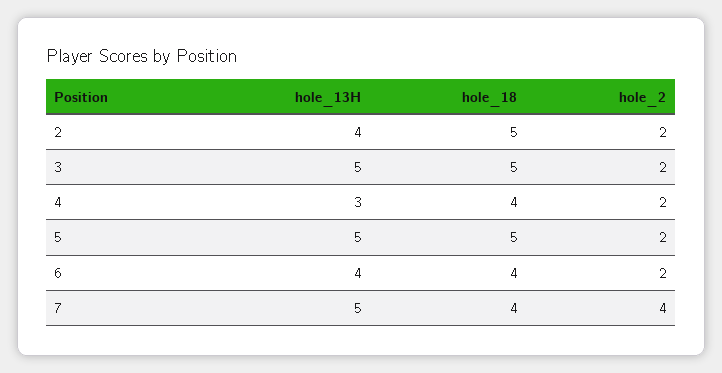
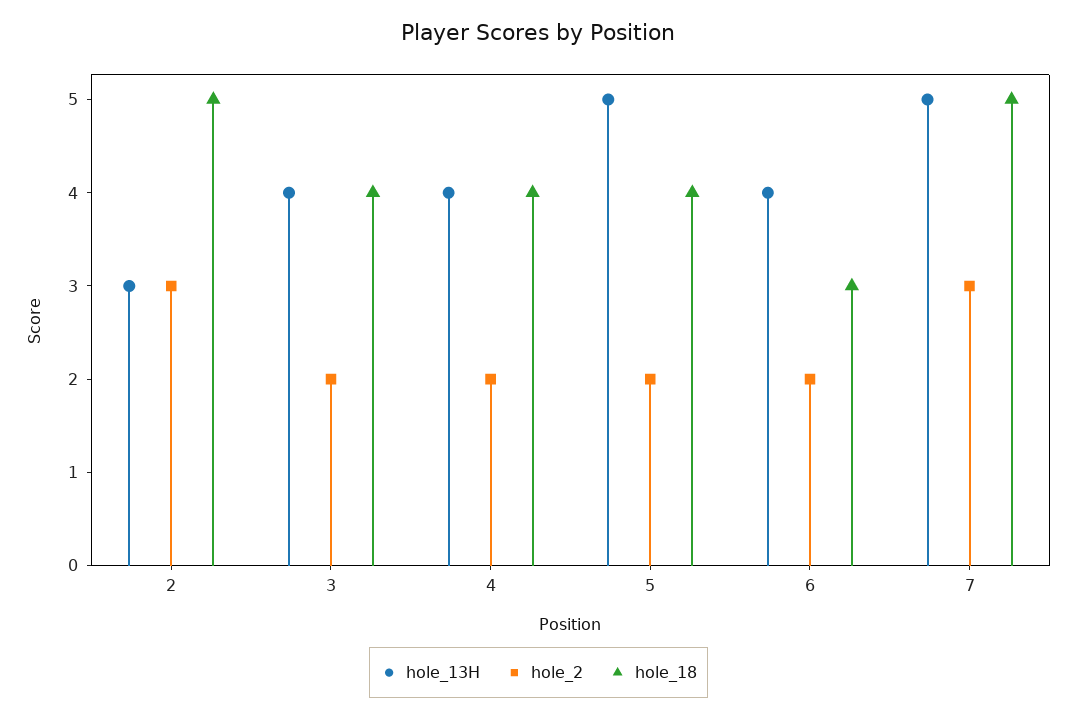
  {
    "hole_13H": {
-     "2": 4,
+     "2": 3,
-     "3": 5,
+     "3": 4,
-     "4": 3,
+     "4": 4,
      "5": 5,
      "6": 4,
      "7": 5
    },
    "hole_18": {
      "2": 5,
-     "3": 5,
+     "3": 4,
      "4": 4,
-     "5": 5,
+     "5": 4,
-     "6": 4,
+     "6": 3,
-     "7": 4
+     "7": 5
    },
    "hole_2": {
-     "2": 2,
+     "2": 3,
      "3": 2,
      "4": 2,
      "5": 2,
      "6": 2,
-     "7": 4
+     "7": 3
    }
  }

